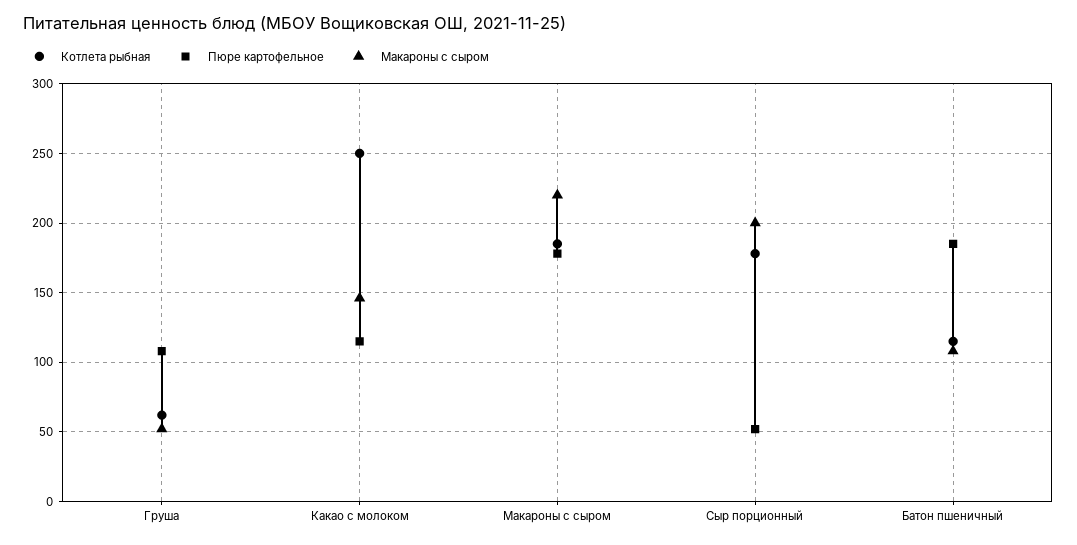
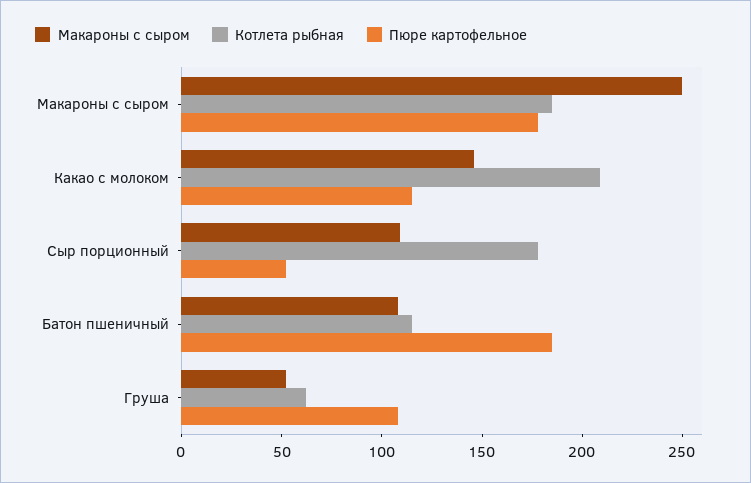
  {
    "Котлета рыбная": {
      "Груша": 60,
-     "Какао с молоком": 250,
+     "Какао с молоком": 210,
      "Макароны с сыром": 185,
      "Сыр порционный": 180,
      "Батон пшеничный": 115
    },
    "Пюре картофельное": {
      "Груша": 110,
      "Какао с молоком": 115,
      "Макароны с сыром": 180,
      "Сыр порционный": 50,
      "Батон пшеничный": 185
    },
    "Макароны с сыром": {
      "Груша": 50,
      "Какао с молоком": 145,
-     "Макароны с сыром": 220,
+     "Макароны с сыром": 250,
-     "Сыр порционный": 200,
+     "Сыр порционный": 110,
      "Батон пшеничный": 110
    }
  }

